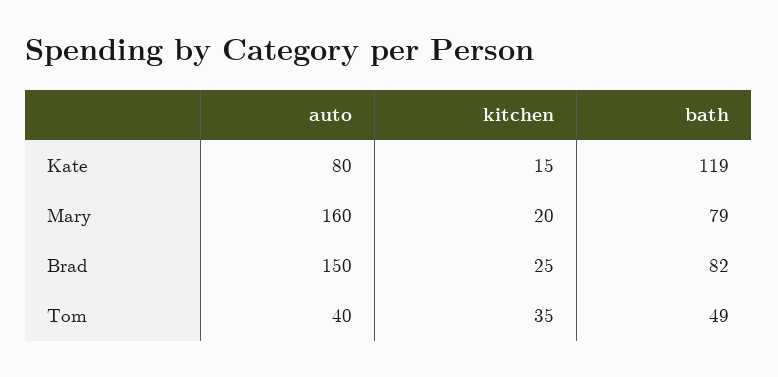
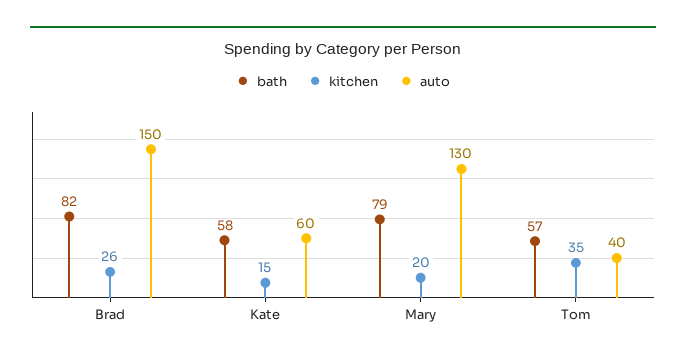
  {
    "auto": {
-     "Kate": 80,
+     "Kate": 60,
-     "Mary": 160,
+     "Mary": 130,
      "Brad": 150,
      "Tom": 40
    },
    "kitchen": {
      "Kate": 15,
      "Mary": 20,
-     "Brad": 25,
+     "Brad": 26,
      "Tom": 35
    },
    "bath": {
-     "Kate": 119,
+     "Kate": 58,
      "Mary": 79,
      "Brad": 82,
-     "Tom": 49
+     "Tom": 57
    }
  }

